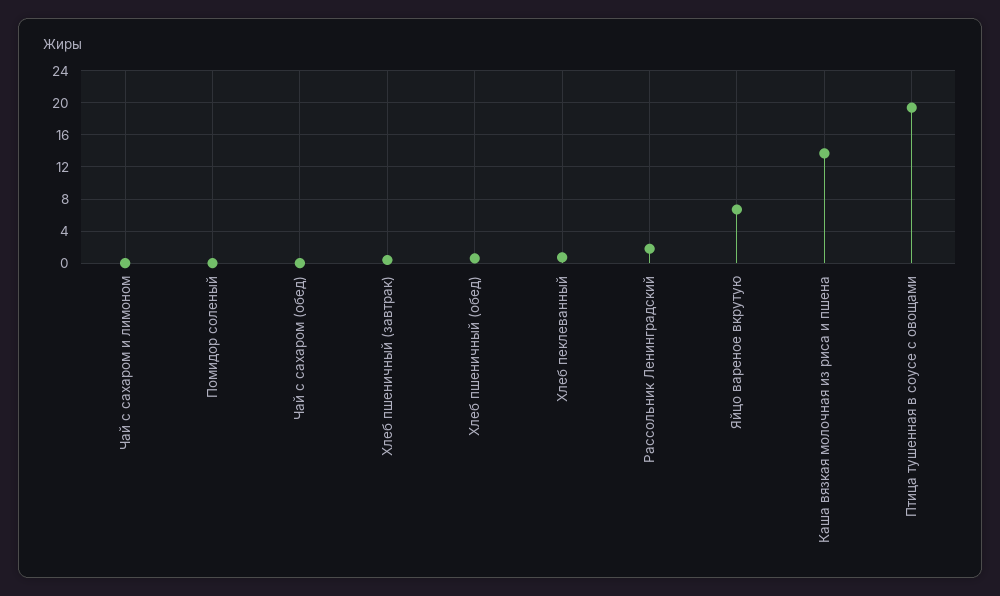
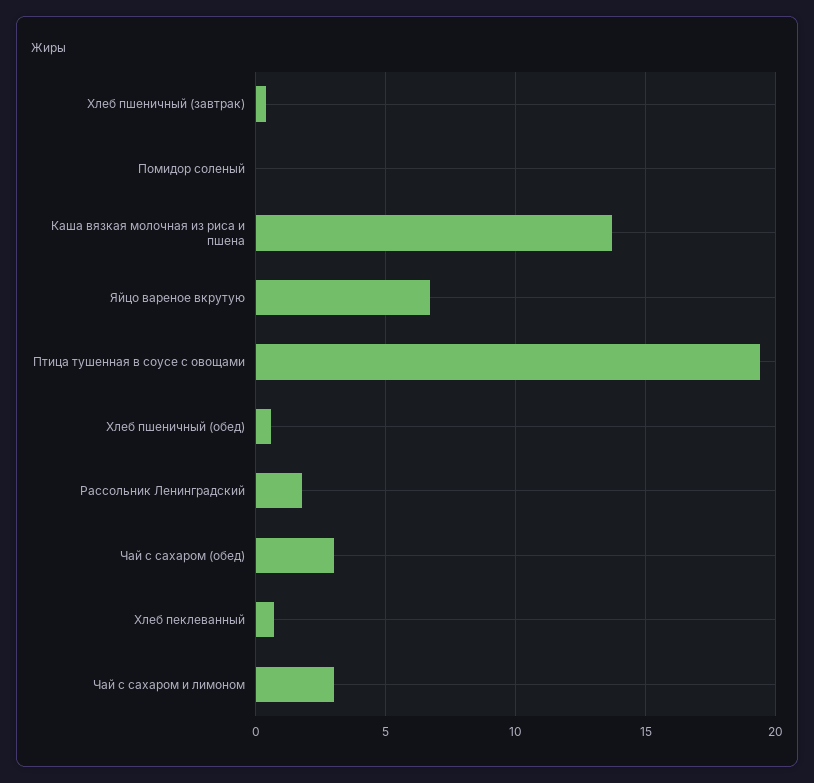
  {
-   "Чай с сахаром и лимоном": 0,
+   "Чай с сахаром и лимоном": 3,
    "Помидор соленый": 0,
-   "Чай с сахаром (обед)": 0,
+   "Чай с сахаром (обед)": 3,
    "Хлеб пшеничный (завтрак)": 0.5,
    "Хлеб пшеничный (обед)": 0.5,
    "Хлеб пеклеванный": 0.5,
    "Рассольник Ленинградский": 2,
    "Яйцо вареное вкрутую": 6.5,
    "Каша вязкая молочная из риса и пшена": 13.5,
    "Птица тушенная в соусе с овощами": 19.5
  }

